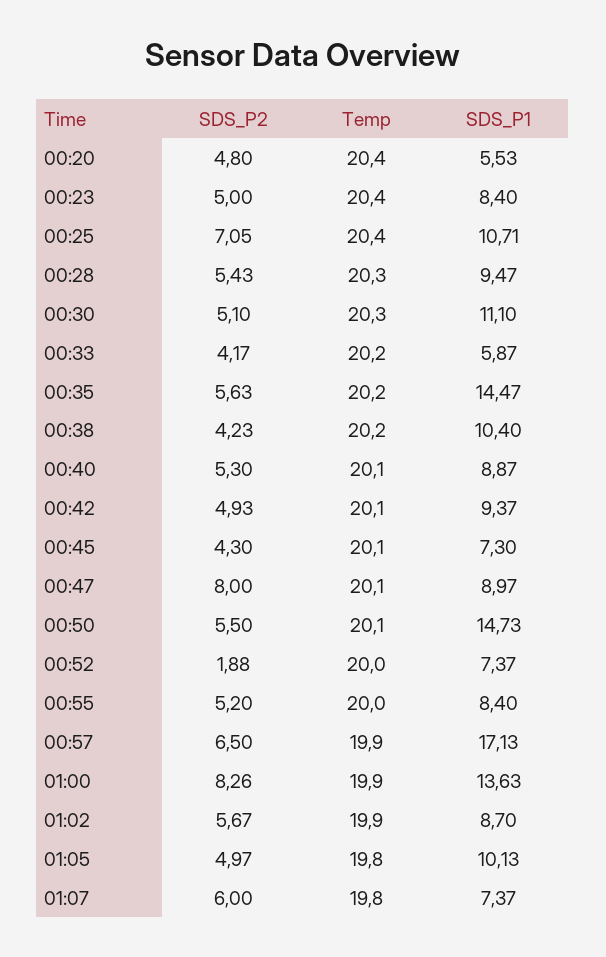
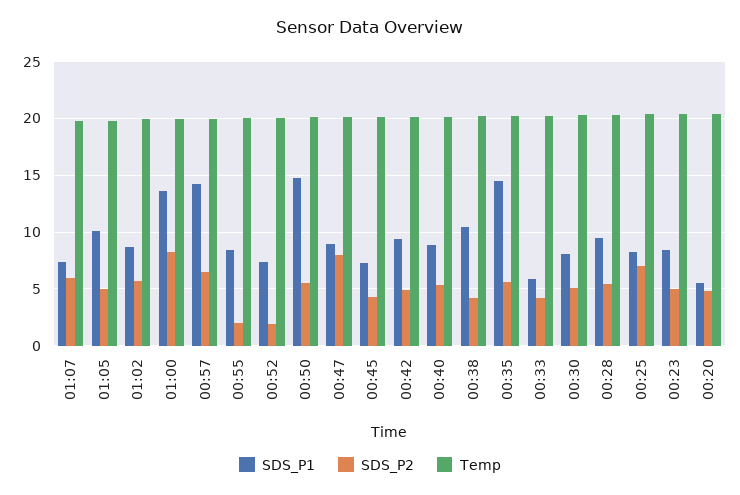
  {
    "SDS_P2": {
      "00:20": 4.8,
      "00:23": 5,
      "00:25": 7.05,
      "00:28": 5.43,
      "00:30": 5.1,
      "00:33": 4.17,
      "00:35": 5.63,
      "00:38": 4.23,
      "00:40": 5.3,
      "00:42": 4.93,
      "00:45": 4.3,
      "00:47": 8,
      "00:50": 5.5,
      "00:52": 1.88,
-     "00:55": 5.2,
+     "00:55": 2,
      "00:57": 6.5,
      "01:00": 8.26,
      "01:02": 5.67,
      "01:05": 4.97,
      "01:07": 6
    },
    "Temp": {
      "00:20": 20.4,
      "00:23": 20.4,
      "00:25": 20.4,
      "00:28": 20.3,
      "00:30": 20.3,
      "00:33": 20.2,
      "00:35": 20.2,
      "00:38": 20.2,
      "00:40": 20.1,
      "00:42": 20.1,
      "00:45": 20.1,
      "00:47": 20.1,
      "00:50": 20.1,
      "00:52": 20,
      "00:55": 20,
      "00:57": 19.9,
      "01:00": 19.9,
      "01:02": 19.9,
      "01:05": 19.8,
      "01:07": 19.8
    },
    "SDS_P1": {
      "00:20": 5.53,
      "00:23": 8.4,
-     "00:25": 10.71,
+     "00:25": 8,
      "00:28": 9.47,
-     "00:30": 11.1,
+     "00:30": 8,
      "00:33": 5.87,
      "00:35": 14.47,
      "00:38": 10.4,
      "00:40": 8.87,
      "00:42": 9.37,
      "00:45": 7.3,
      "00:47": 8.97,
      "00:50": 14.73,
      "00:52": 7.37,
      "00:55": 8.4,
-     "00:57": 17.13,
+     "00:57": 14,
      "01:00": 13.63,
      "01:02": 8.7,
      "01:05": 10.13,
      "01:07": 7.37
    }
  }

